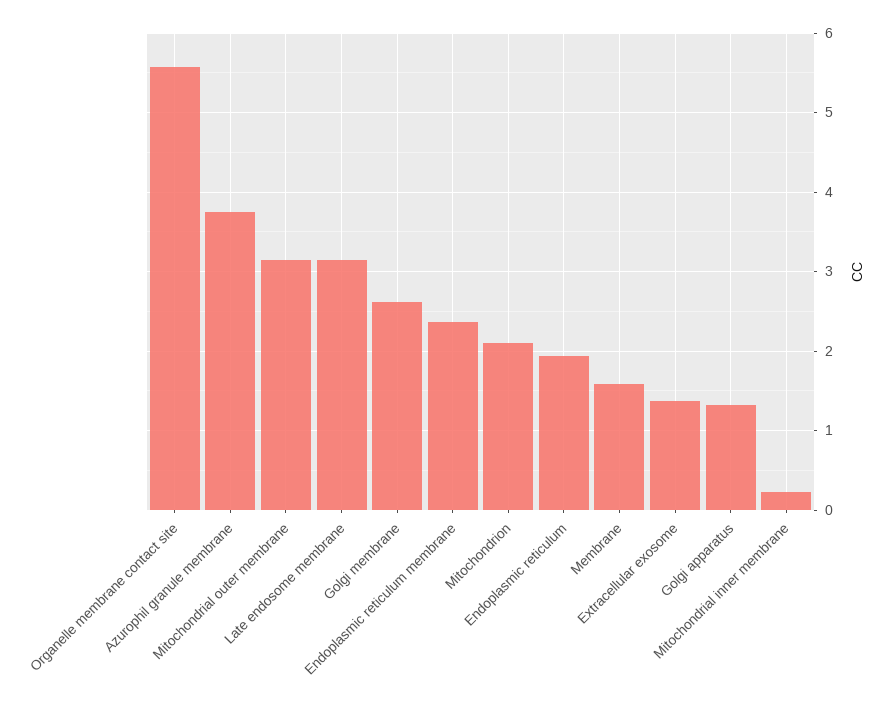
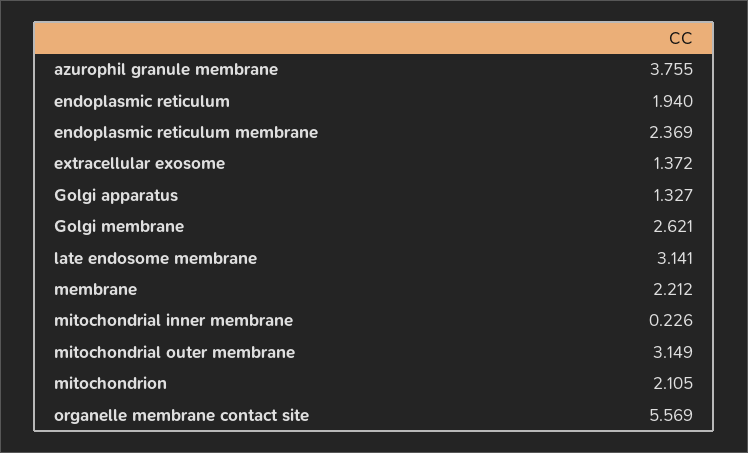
  {
    "Organelle membrane contact site": 5.569,
    "Azurophil granule membrane": 3.755,
    "Mitochondrial outer membrane": 3.149,
    "Late endosome membrane": 3.141,
    "Golgi membrane": 2.621,
    "Endoplasmic reticulum membrane": 2.369,
    "Mitochondrion": 2.105,
    "Endoplasmic reticulum": 1.94,
-   "Membrane": 1.6,
+   "Membrane": 2.212,
    "Extracellular exosome": 1.372,
    "Golgi apparatus": 1.327,
    "Mitochondrial inner membrane": 0.226
  }

